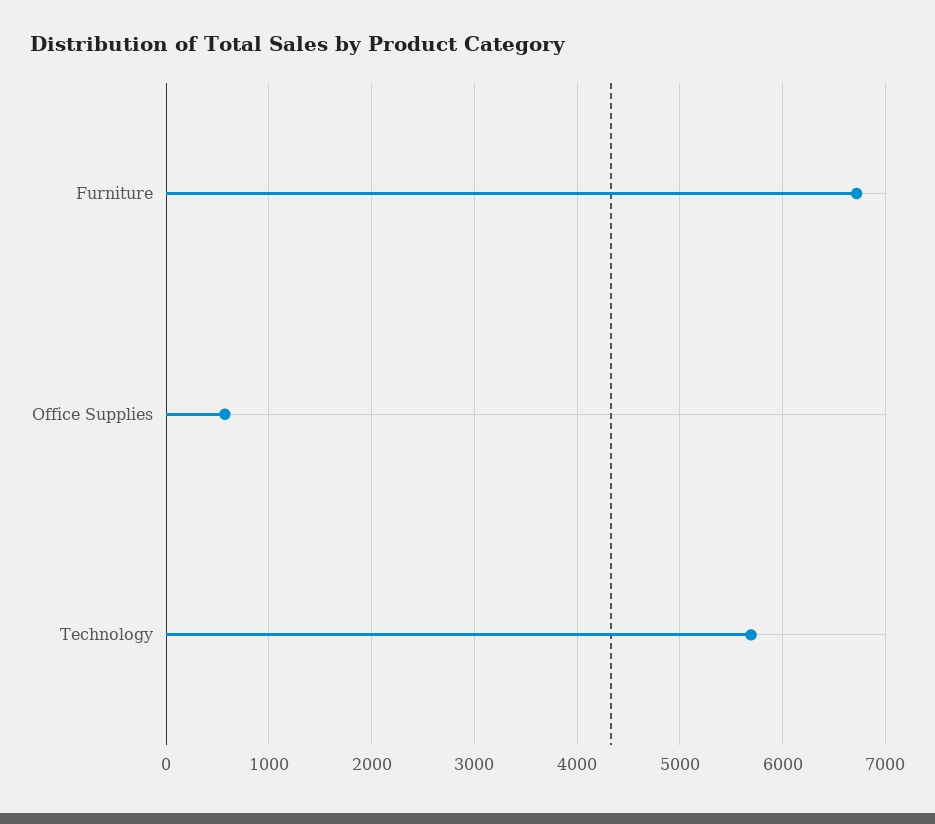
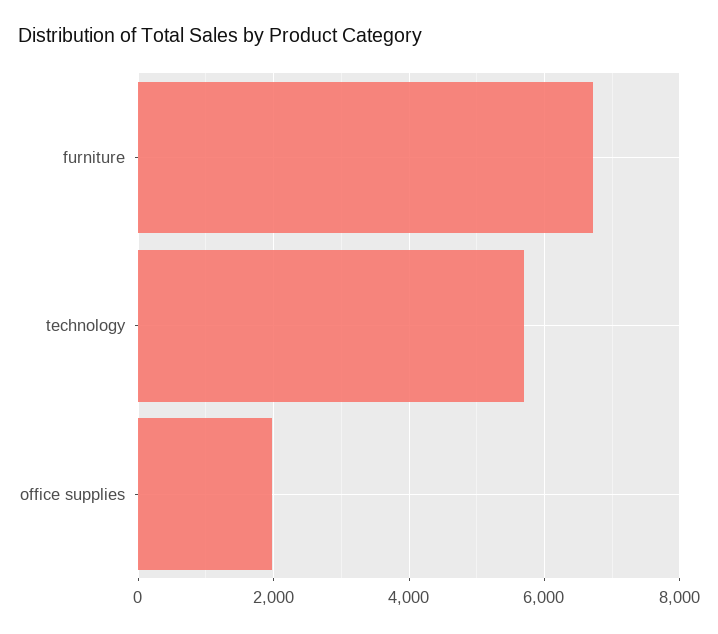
  {
    "Furniture": 6700,
-   "Office Supplies": 600,
+   "Office Supplies": 2000,
    "Technology": 5700
  }

